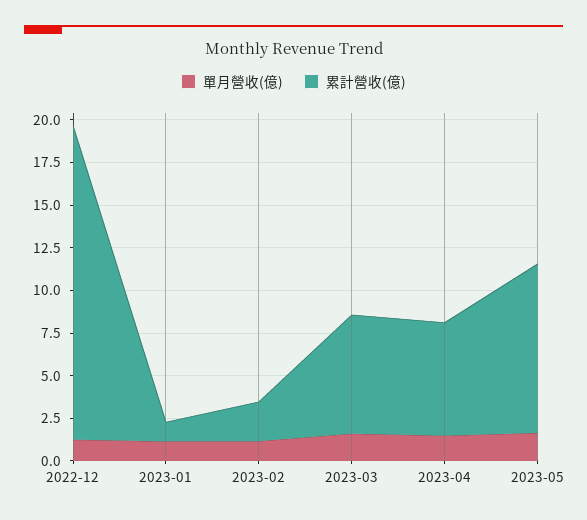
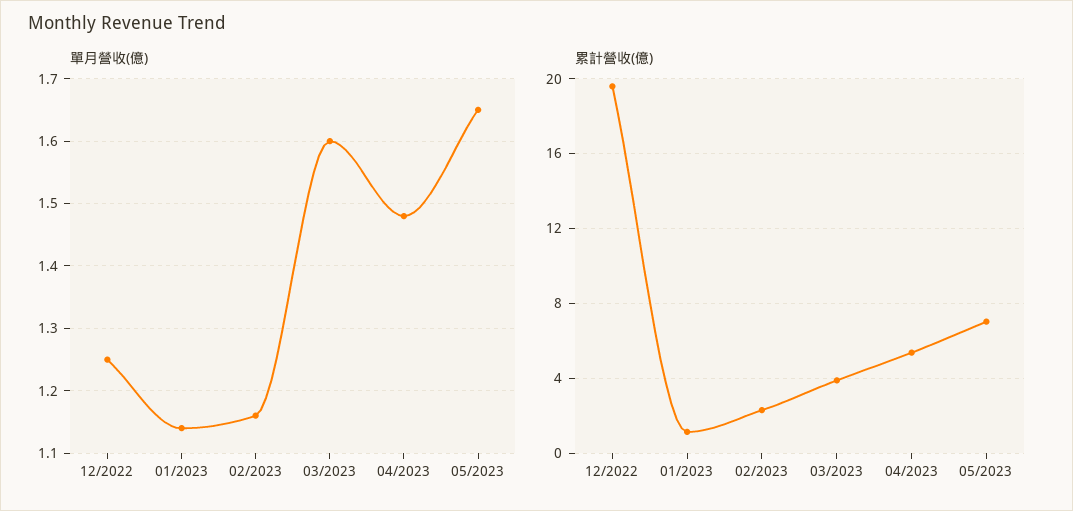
  {
    "單月營收(億)": {
      "2022-12": 1.25,
      "2023-01": 1.14,
      "2023-02": 1.16,
      "2023-03": 1.6,
      "2023-04": 1.48,
      "2023-05": 1.65
    },
    "累計營收(億)": {
-     "2022-12": 18.5,
+     "2022-12": 19.5,
      "2023-01": 1,
      "2023-02": 2.5,
-     "2023-03": 7,
+     "2023-03": 4,
-     "2023-04": 6.5,
+     "2023-04": 5.5,
-     "2023-05": 10
+     "2023-05": 7
    }
  }

